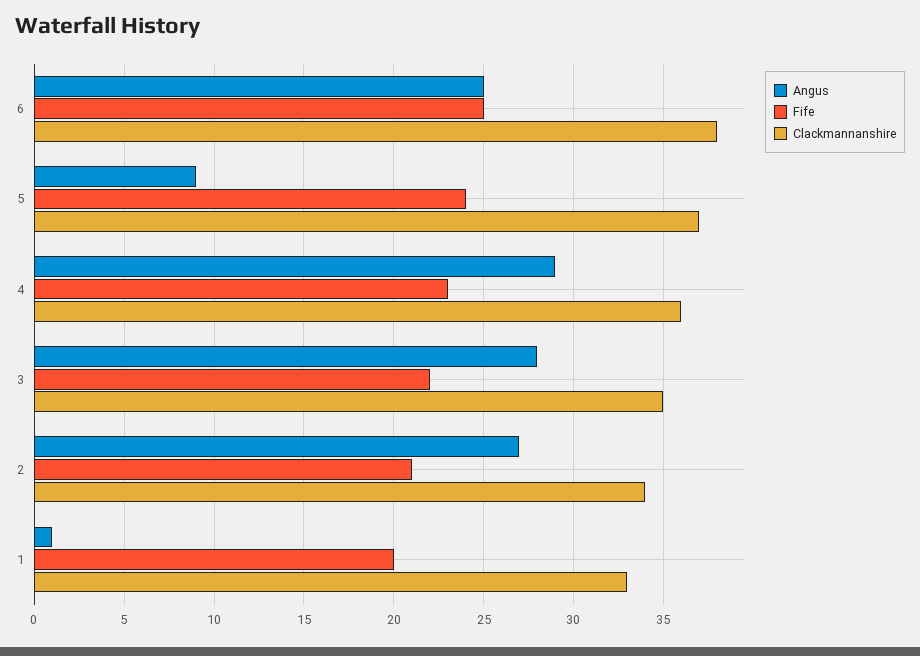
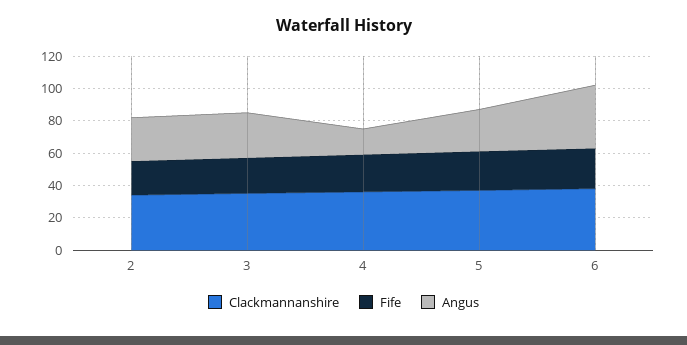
  {
    "Angus": {
-     "6": 25,
+     "6": 40,
-     "5": 9,
+     "5": 25,
-     "4": 29,
+     "4": 15,
      "3": 28,
-     "2": 27,
+     "2": 27
-     "1": 1
    },
    "Fife": {
      "6": 25,
      "5": 24,
      "4": 23,
      "3": 22,
-     "2": 21,
+     "2": 21
-     "1": 20
    },
    "Clackmannanshire": {
      "6": 38,
      "5": 37,
      "4": 36,
      "3": 35,
-     "2": 34,
+     "2": 34
-     "1": 33
    }
  }

